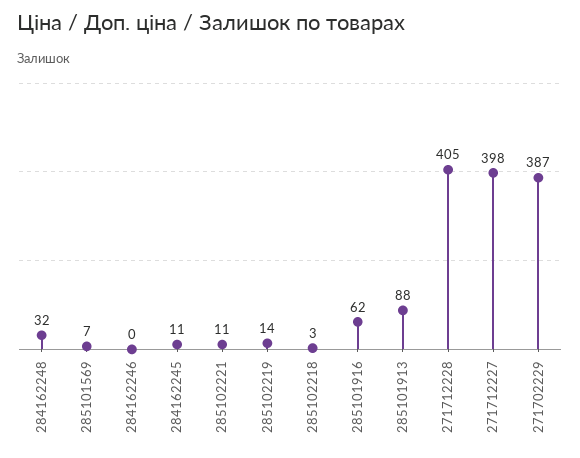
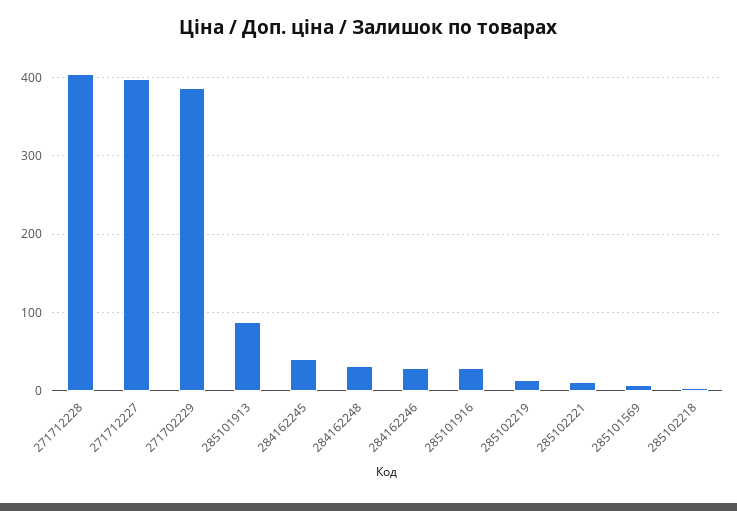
  {
    "284162248": 32,
    "285101569": 7,
-   "284162246": 0,
+   "284162246": 30,
-   "284162245": 11,
+   "284162245": 40,
    "285102221": 11,
    "285102219": 14,
    "285102218": 3,
-   "285101916": 62,
+   "285101916": 30,
    "285101913": 88,
    "271712228": 405,
    "271712227": 398,
    "271702229": 387
  }

